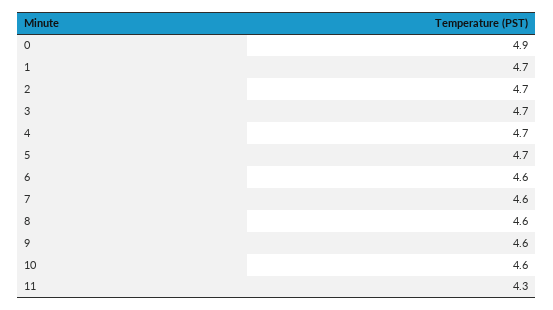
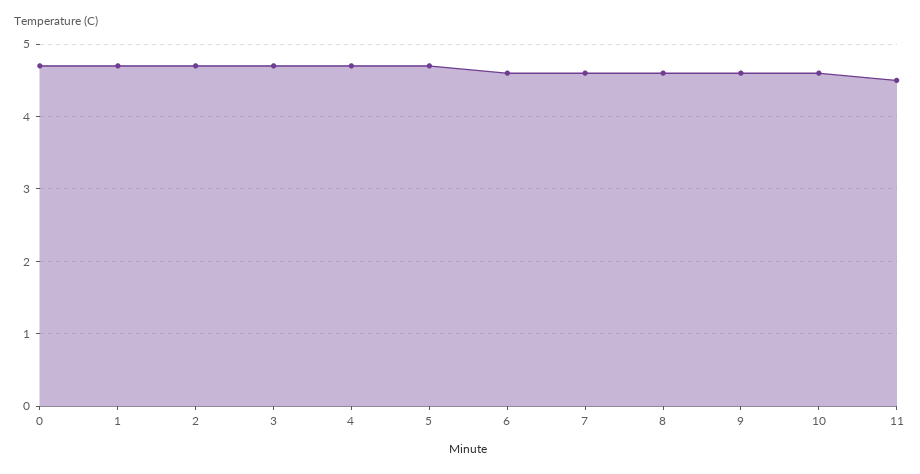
  {
-   "0": 4.9,
+   "0": 4.7,
    "1": 4.7,
    "2": 4.7,
    "3": 4.7,
    "4": 4.7,
    "5": 4.7,
    "6": 4.6,
    "7": 4.6,
    "8": 4.6,
    "9": 4.6,
    "10": 4.6,
-   "11": 4.3
+   "11": 4.5
  }

